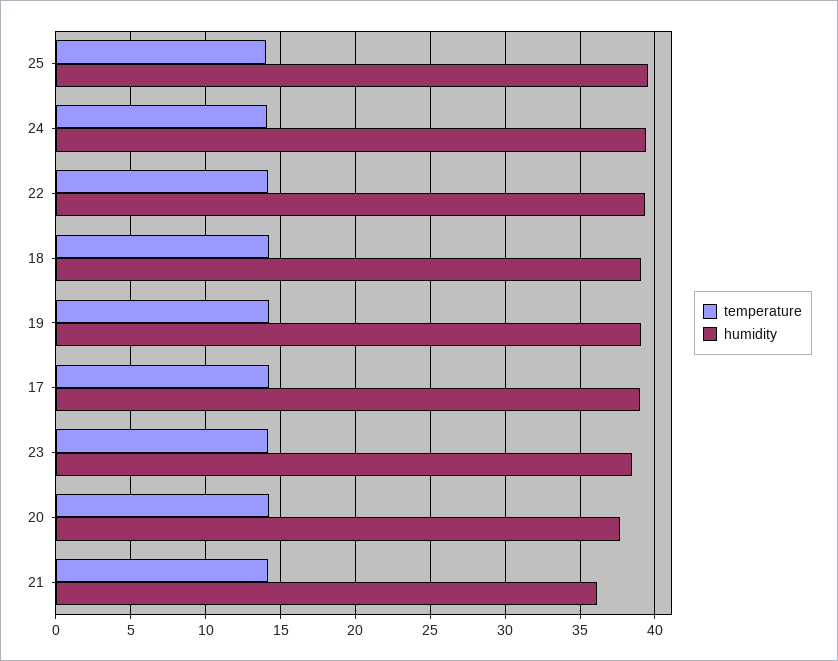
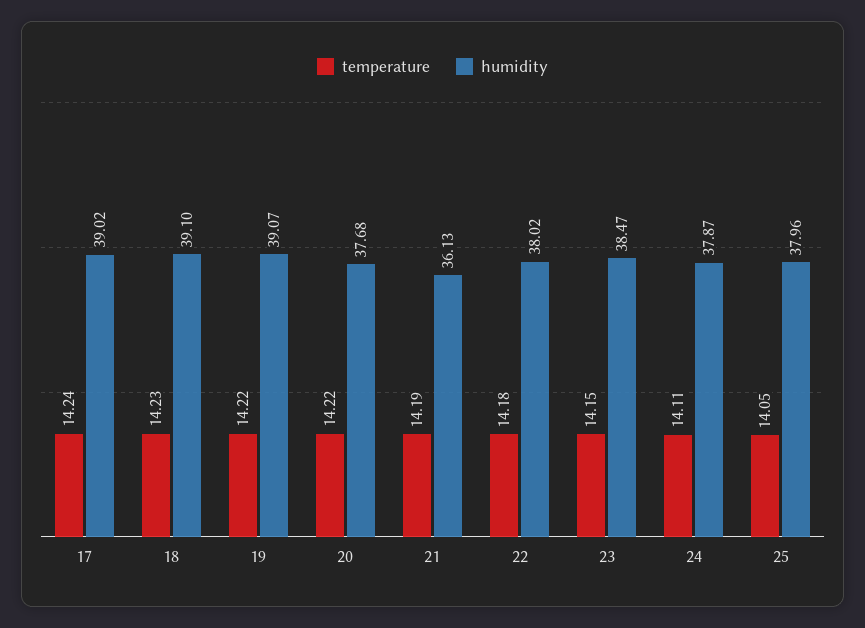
  {
    "temperature": {
      "25": 14.05,
      "24": 14.11,
      "22": 14.18,
      "18": 14.23,
      "19": 14.22,
      "17": 14.24,
      "23": 14.15,
      "20": 14.22,
      "21": 14.19
    },
    "humidity": {
-     "25": 39.5,
+     "25": 37.96,
-     "24": 39.5,
+     "24": 37.87,
-     "22": 39.5,
+     "22": 38.02,
      "18": 39.1,
      "19": 39.07,
      "17": 39.02,
      "23": 38.47,
      "20": 37.68,
      "21": 36.13
    }
  }

